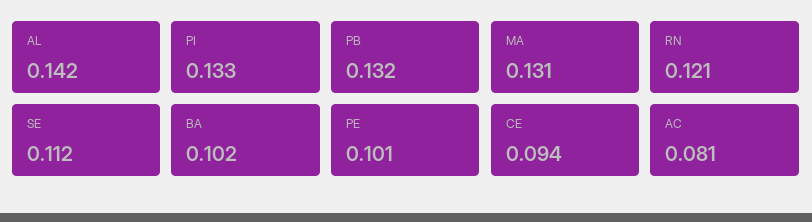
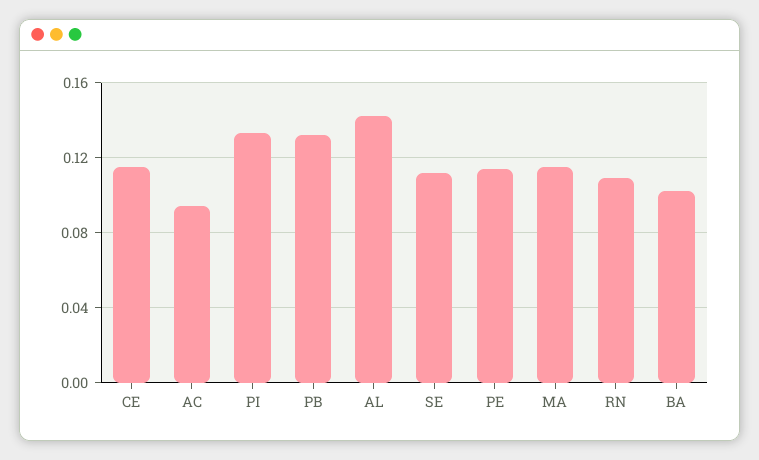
  {
    "AL": 0.142,
    "PI": 0.133,
    "PB": 0.132,
-   "MA": 0.131,
+   "MA": 0.115,
-   "RN": 0.121,
+   "RN": 0.11,
    "SE": 0.112,
    "BA": 0.102,
-   "PE": 0.101,
+   "PE": 0.115,
-   "CE": 0.094,
+   "CE": 0.115,
-   "AC": 0.081
+   "AC": 0.095
  }

